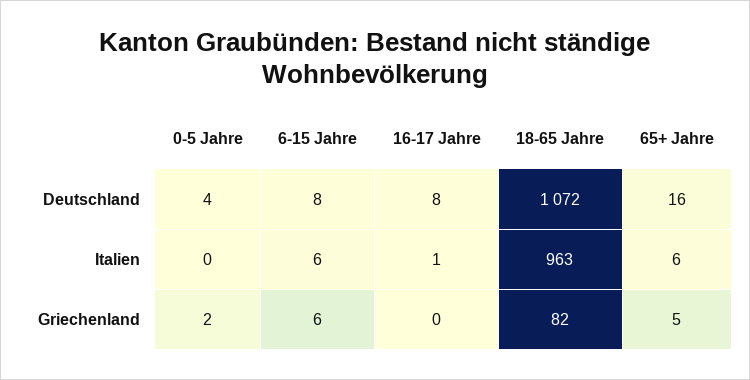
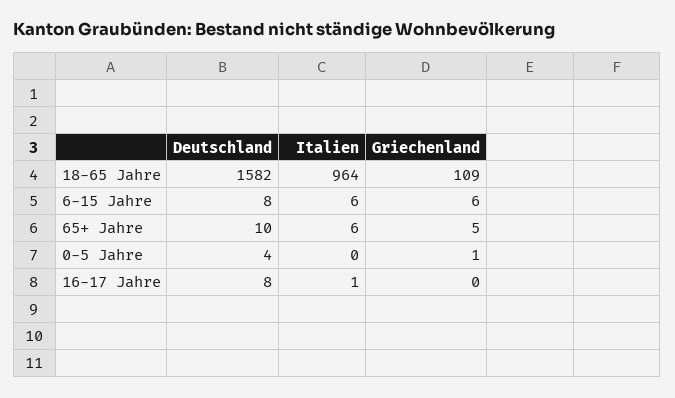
  {
    "0-5 Jahre": {
      "Deutschland": 4,
      "Italien": 0,
-     "Griechenland": 2
+     "Griechenland": 1
    },
    "6-15 Jahre": {
      "Deutschland": 8,
      "Italien": 6,
      "Griechenland": 6
    },
    "16-17 Jahre": {
      "Deutschland": 8,
      "Italien": 1,
      "Griechenland": 0
    },
    "18-65 Jahre": {
-     "Deutschland": 1072,
+     "Deutschland": 1582,
-     "Italien": 963,
+     "Italien": 964,
-     "Griechenland": 82
+     "Griechenland": 109
    },
    "65+ Jahre": {
-     "Deutschland": 16,
+     "Deutschland": 10,
      "Italien": 6,
      "Griechenland": 5
    }
  }

